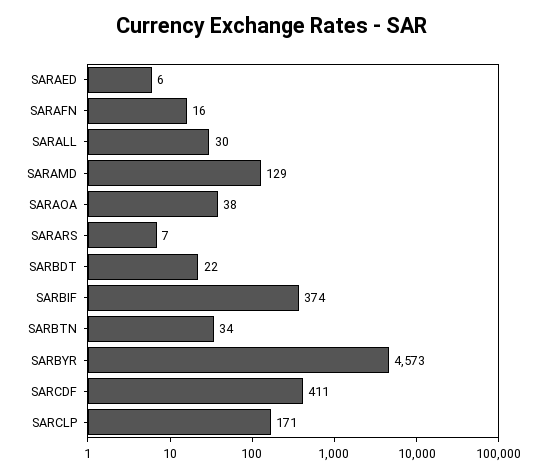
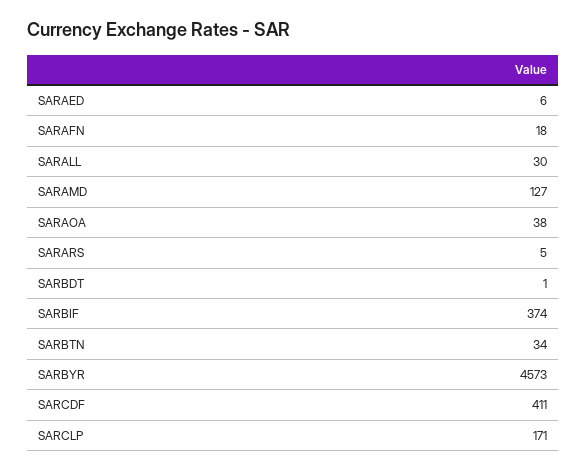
  {
    "SARAED": 6,
-   "SARAFN": 16,
+   "SARAFN": 18,
    "SARALL": 30,
-   "SARAMD": 129,
+   "SARAMD": 127,
    "SARAOA": 38,
-   "SARARS": 7,
+   "SARARS": 5,
-   "SARBDT": 22,
+   "SARBDT": 1,
    "SARBIF": 374,
    "SARBTN": 34,
    "SARBYR": 4573,
    "SARCDF": 411,
    "SARCLP": 171
  }

